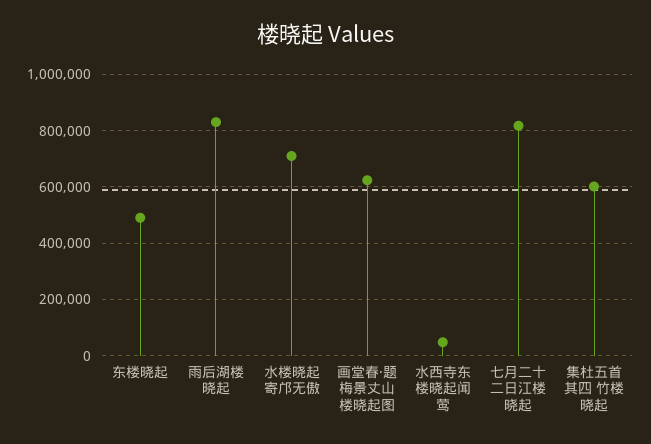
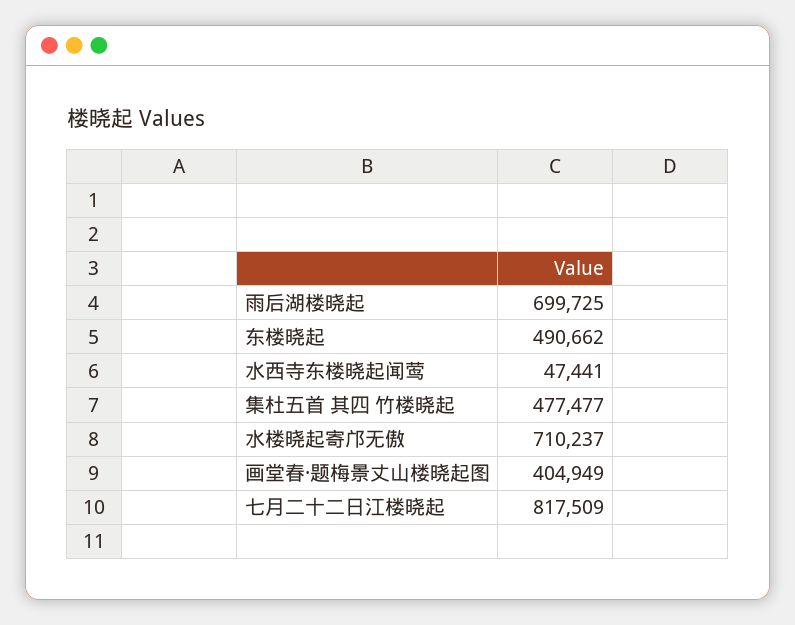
  {
    "东楼晓起": 490662,
-   "雨后湖楼晓起": 825000,
+   "雨后湖楼晓起": 699725,
    "水楼晓起寄邝无傲": 710237,
-   "画堂春·题梅景丈山楼晓起图": 625000,
+   "画堂春·题梅景丈山楼晓起图": 404949,
    "水西寺东楼晓起闻莺": 47441,
    "七月二十二日江楼晓起": 817509,
-   "集杜五首 其四 竹楼晓起": 600000
+   "集杜五首 其四 竹楼晓起": 477477
  }

